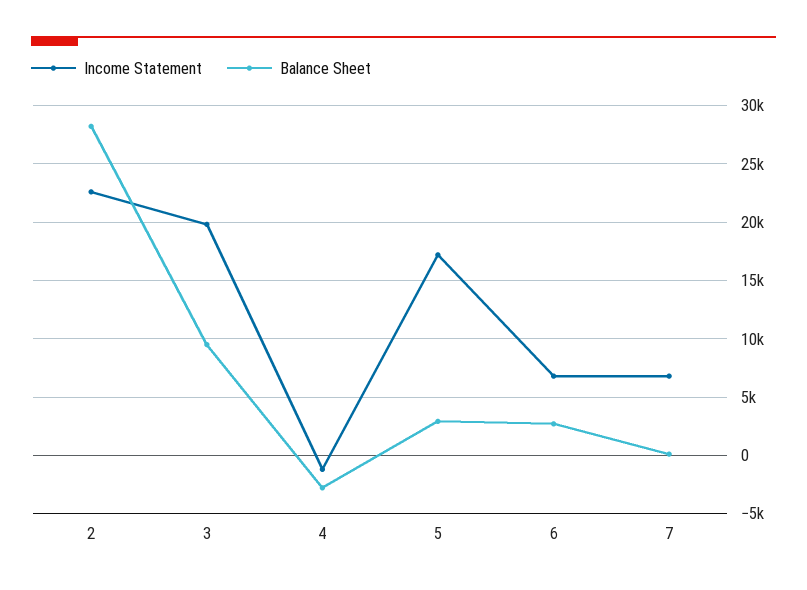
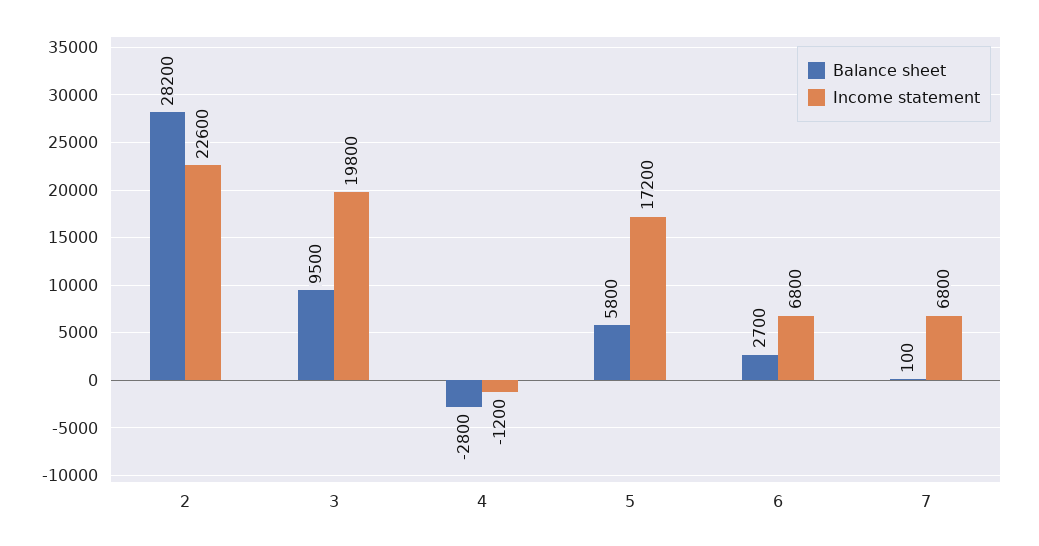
  {
    "Income Statement": {
      "2": 22600,
      "3": 19800,
      "4": -1200,
      "5": 17200,
      "6": 6800,
      "7": 6800
    },
    "Balance Sheet": {
      "2": 28200,
      "3": 9500,
      "4": -2800,
-     "5": 3000,
+     "5": 5800,
      "6": 2700,
      "7": 100
    }
  }

